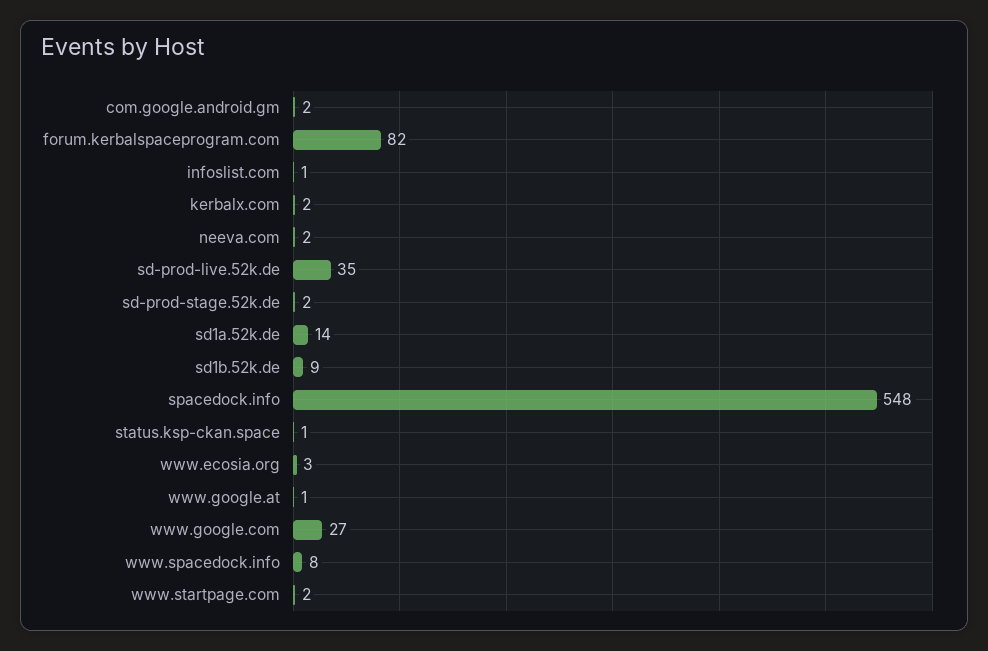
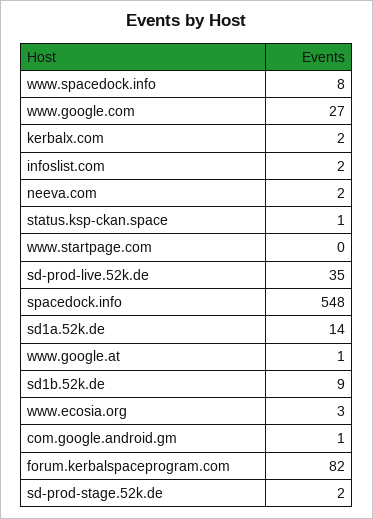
  {
-   "com.google.android.gm": 2,
+   "com.google.android.gm": 1,
    "forum.kerbalspaceprogram.com": 82,
-   "infoslist.com": 1,
+   "infoslist.com": 2,
    "kerbalx.com": 2,
    "neeva.com": 2,
    "sd-prod-live.52k.de": 35,
    "sd-prod-stage.52k.de": 2,
    "sd1a.52k.de": 14,
    "sd1b.52k.de": 9,
    "spacedock.info": 548,
    "status.ksp-ckan.space": 1,
    "www.ecosia.org": 3,
    "www.google.at": 1,
    "www.google.com": 27,
    "www.spacedock.info": 8,
-   "www.startpage.com": 2
+   "www.startpage.com": 0
  }

